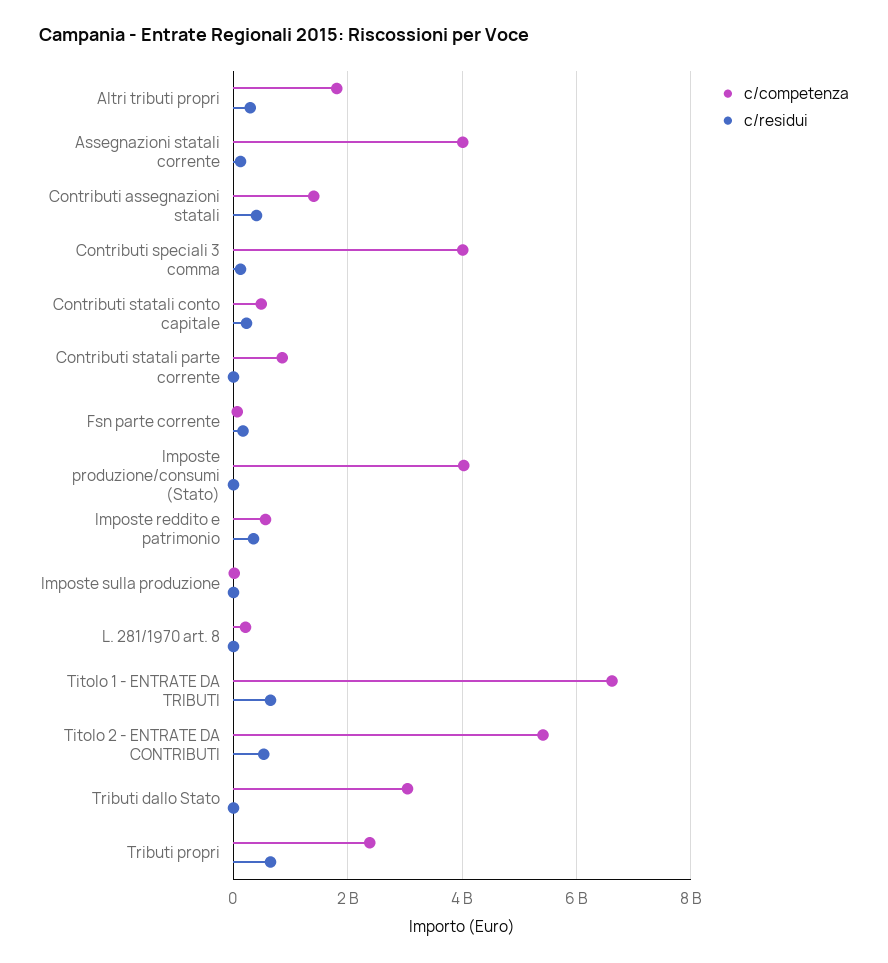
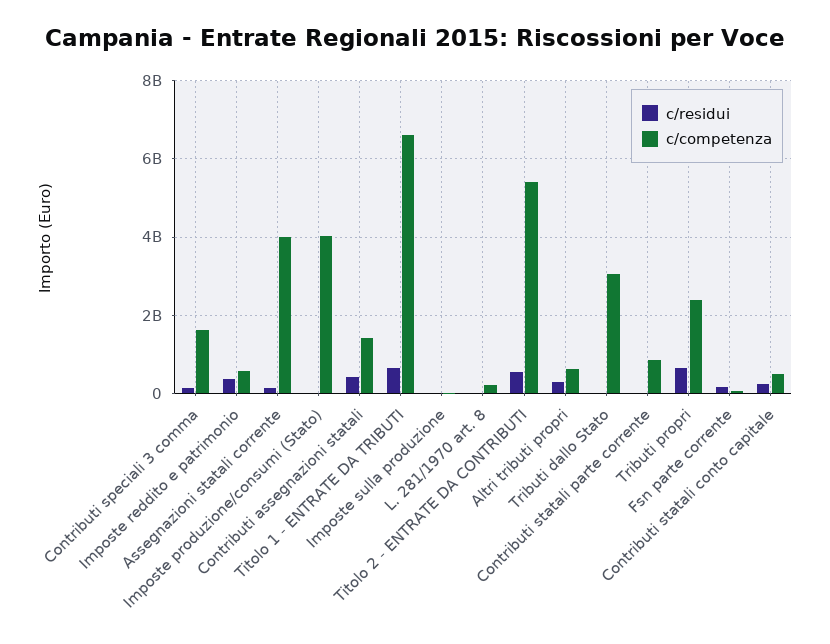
  {
    "c/competenza": {
-     "Altri tributi propri": 1800000000,
+     "Altri tributi propri": 600000000,
      "Assegnazioni statali corrente": 4000000000,
      "Contributi assegnazioni statali": 1400000000,
-     "Contributi speciali 3 comma": 4000000000,
+     "Contributi speciali 3 comma": 1600000000,
      "Contributi statali conto capitale": 400000000,
      "Contributi statali parte corrente": 800000000,
      "Fsn parte corrente": 0,
      "Imposte produzione/consumi (Stato)": 4000000000,
      "Imposte reddito e patrimonio": 600000000,
      "Imposte sulla produzione": 0,
      "L. 281/1970 art. 8": 200000000,
      "Titolo 1 - ENTRATE DA TRIBUTI": 6600000000,
      "Titolo 2 - ENTRATE DA CONTRIBUTI": 5400000000,
      "Tributi dallo Stato": 3000000000,
      "Tributi propri": 2400000000
    },
    "c/residui": {
      "Altri tributi propri": 200000000,
      "Assegnazioni statali corrente": 200000000,
      "Contributi assegnazioni statali": 400000000,
      "Contributi speciali 3 comma": 200000000,
      "Contributi statali conto capitale": 200000000,
      "Contributi statali parte corrente": 0,
      "Fsn parte corrente": 200000000,
      "Imposte produzione/consumi (Stato)": 0,
      "Imposte reddito e patrimonio": 400000000,
      "Imposte sulla produzione": 0,
      "L. 281/1970 art. 8": 0,
      "Titolo 1 - ENTRATE DA TRIBUTI": 600000000,
      "Titolo 2 - ENTRATE DA CONTRIBUTI": 600000000,
      "Tributi dallo Stato": 0,
      "Tributi propri": 600000000
    }
  }

